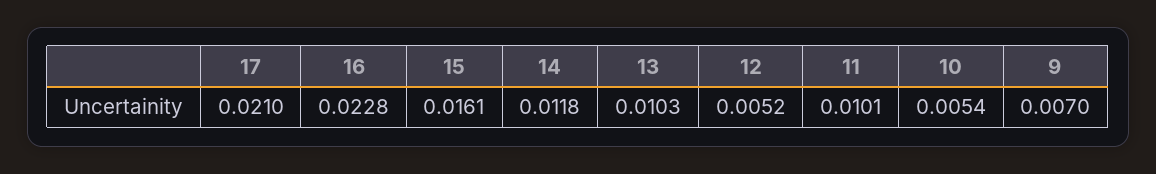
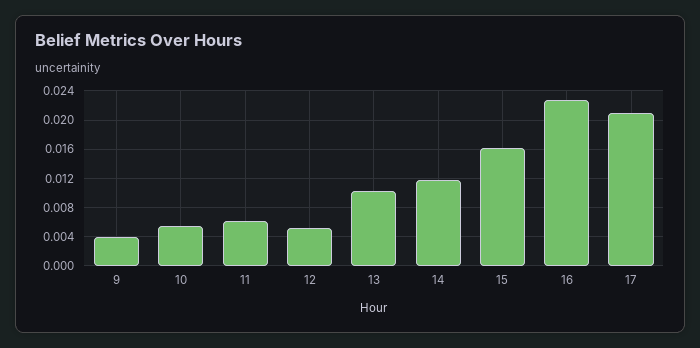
  {
    "17": 0.021,
    "16": 0.0228,
    "15": 0.0161,
    "14": 0.0118,
    "13": 0.0103,
    "12": 0.0052,
-   "11": 0.0101,
+   "11": 0.006,
    "10": 0.0054,
-   "9": 0.007
+   "9": 0.004
  }

